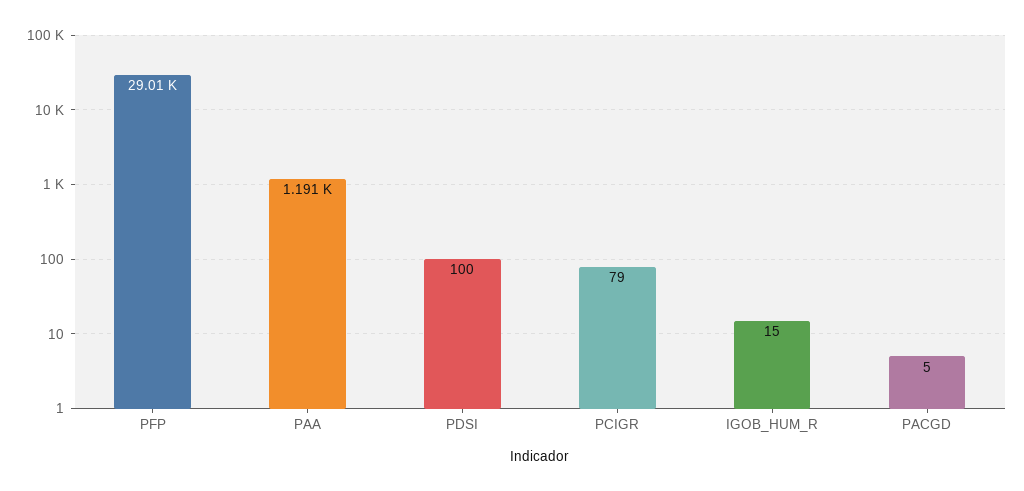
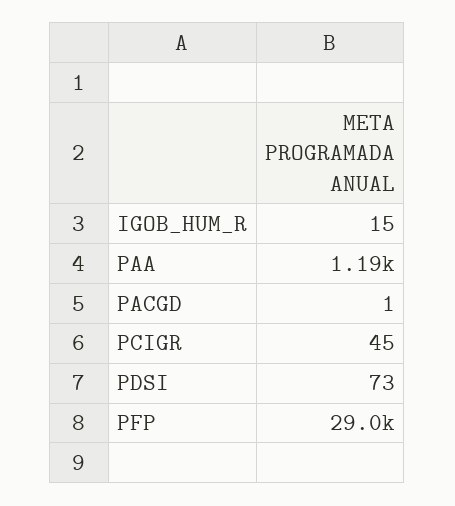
  {
    "PFP": 29010,
    "PAA": 1191,
-   "PDSI": 100,
+   "PDSI": 73,
-   "PCIGR": 79,
+   "PCIGR": 45,
    "IGOB_HUM_R": 15,
-   "PACGD": 5
+   "PACGD": 1
  }

